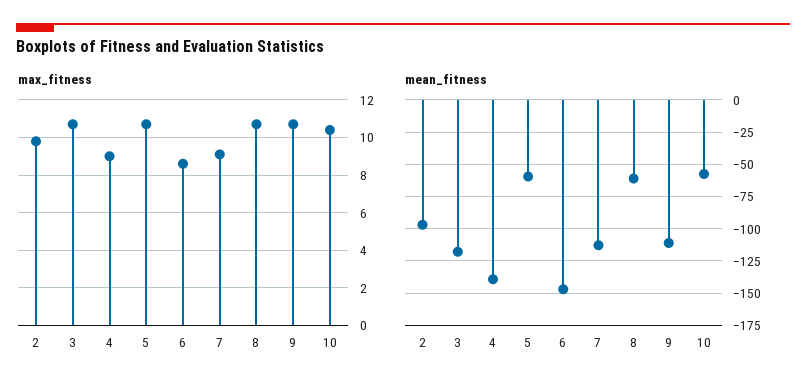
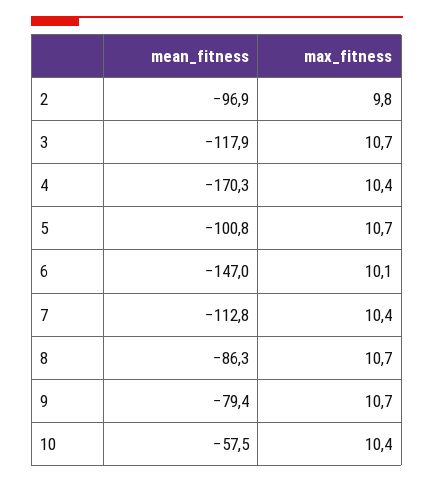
  {
    "max_fitness": {
      "2": 9.8,
      "3": 10.7,
-     "4": 9,
+     "4": 10.4,
      "5": 10.7,
-     "6": 8.5,
+     "6": 10.1,
-     "7": 9,
+     "7": 10.4,
      "8": 10.7,
      "9": 10.7,
      "10": 10.4
    },
    "mean_fitness": {
      "2": -96.9,
      "3": -117.9,
-     "4": -140,
+     "4": -170.3,
-     "5": -60,
+     "5": -100.8,
      "6": -147,
      "7": -112.8,
-     "8": -60,
+     "8": -86.3,
-     "9": -110,
+     "9": -79.4,
      "10": -57.5
    }
  }

